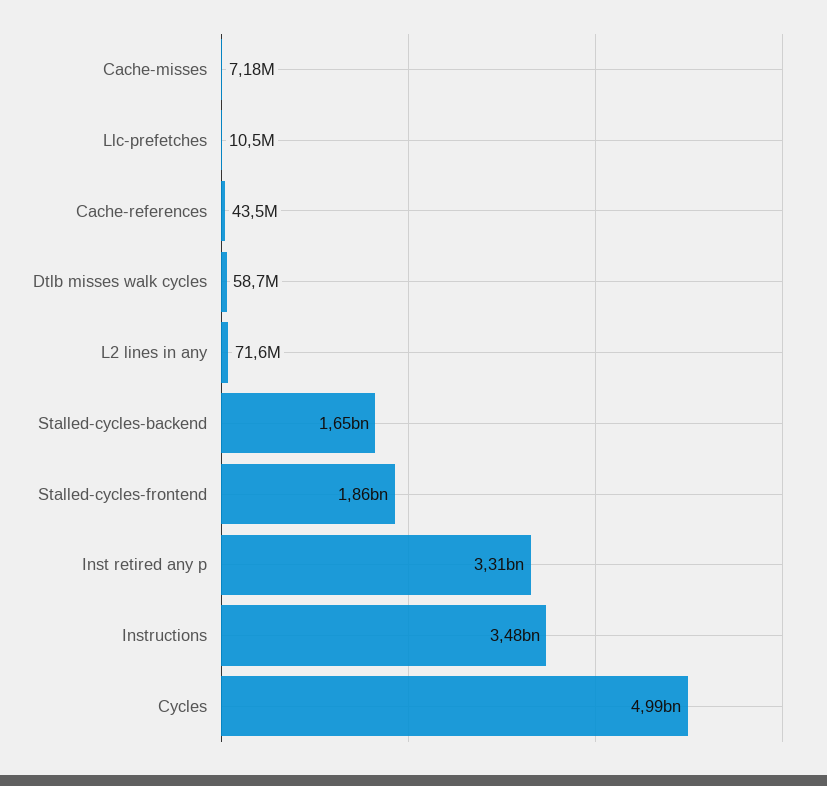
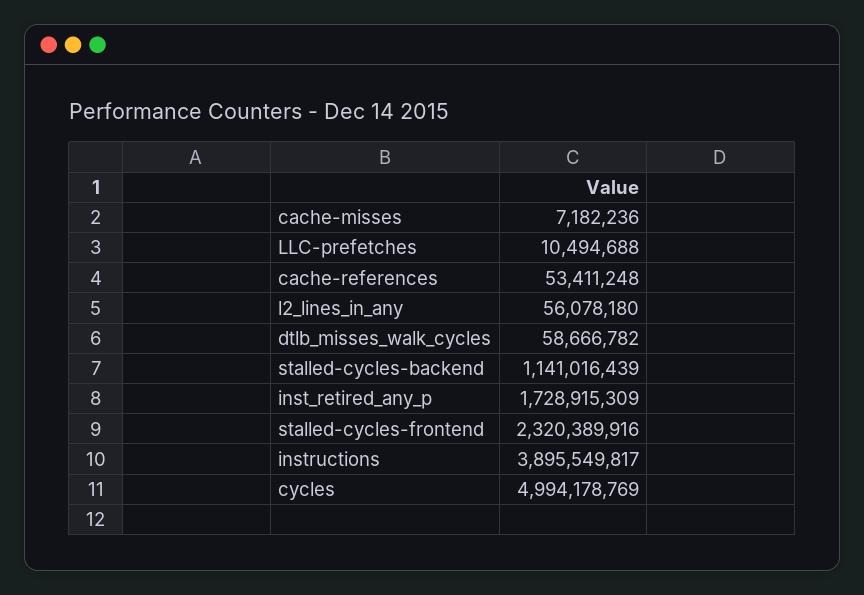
  {
    "Cache-misses": 7182236,
    "Llc-prefetches": 10494688,
-   "Cache-references": 43500000,
+   "Cache-references": 53411248,
    "Dtlb misses walk cycles": 58666782,
-   "L2 lines in any": 71600000,
+   "L2 lines in any": 56078180,
-   "Stalled-cycles-backend": 1650000000,
+   "Stalled-cycles-backend": 1141016439,
-   "Stalled-cycles-frontend": 1860000000,
+   "Stalled-cycles-frontend": 2320389916,
-   "Inst retired any p": 3310000000,
+   "Inst retired any p": 1728915309,
-   "Instructions": 3480000000,
+   "Instructions": 3895549817,
    "Cycles": 4994178769
  }

